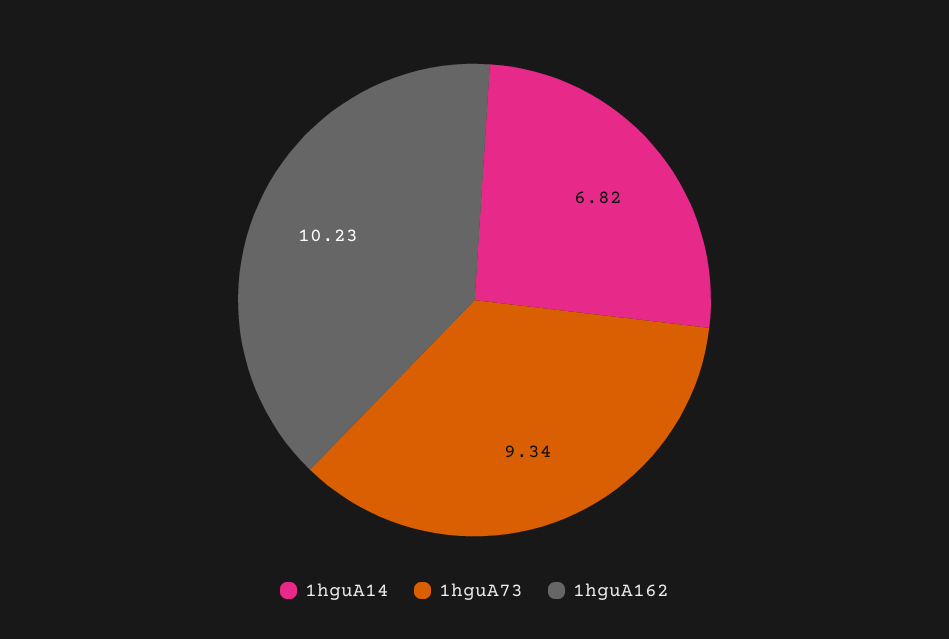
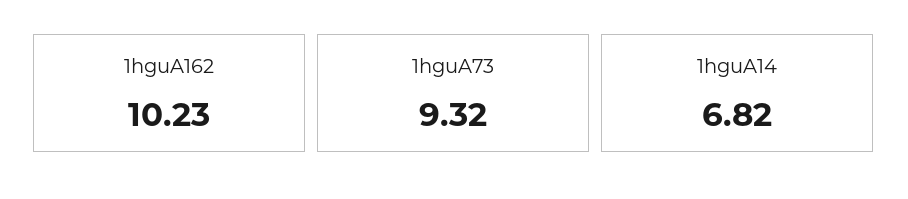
  {
    "1hguA14": 6.82,
-   "1hguA73": 9.34,
+   "1hguA73": 9.32,
    "1hguA162": 10.23
  }

